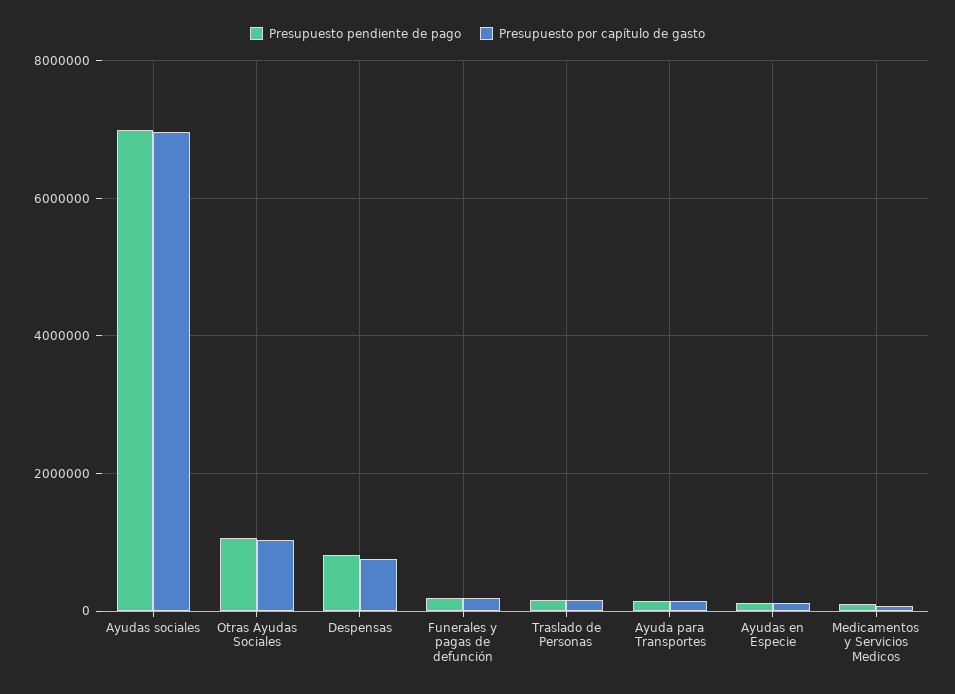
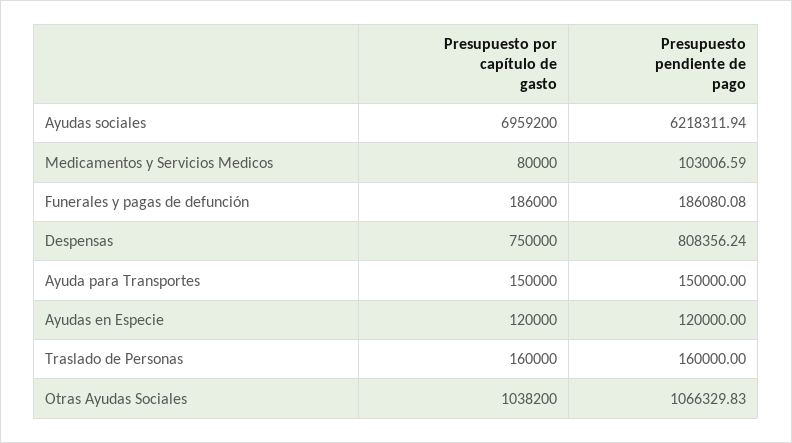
  {
    "Presupuesto pendiente de pago": {
-     "Ayudas sociales": 7000000,
+     "Ayudas sociales": 6218311.94,
      "Otras Ayudas Sociales": 1066329.83,
      "Despensas": 808356.24,
      "Funerales y pagas de defunción": 186080.08,
      "Traslado de Personas": 160000,
      "Ayuda para Transportes": 150000,
      "Ayudas en Especie": 120000,
      "Medicamentos y Servicios Medicos": 103006.59
    },
    "Presupuesto por capítulo de gasto": {
      "Ayudas sociales": 6959200,
      "Otras Ayudas Sociales": 1038200,
      "Despensas": 750000,
      "Funerales y pagas de defunción": 186000,
      "Traslado de Personas": 160000,
      "Ayuda para Transportes": 150000,
      "Ayudas en Especie": 120000,
      "Medicamentos y Servicios Medicos": 80000
    }
  }

